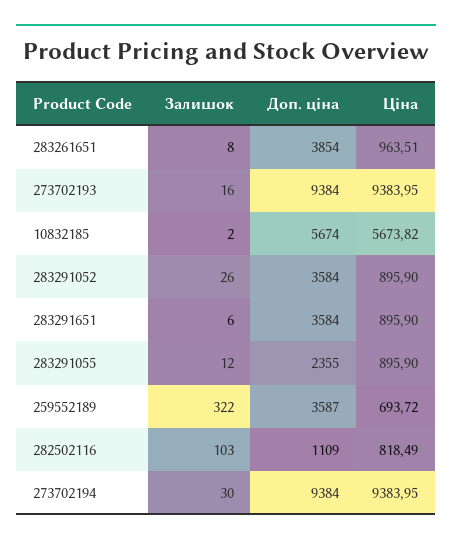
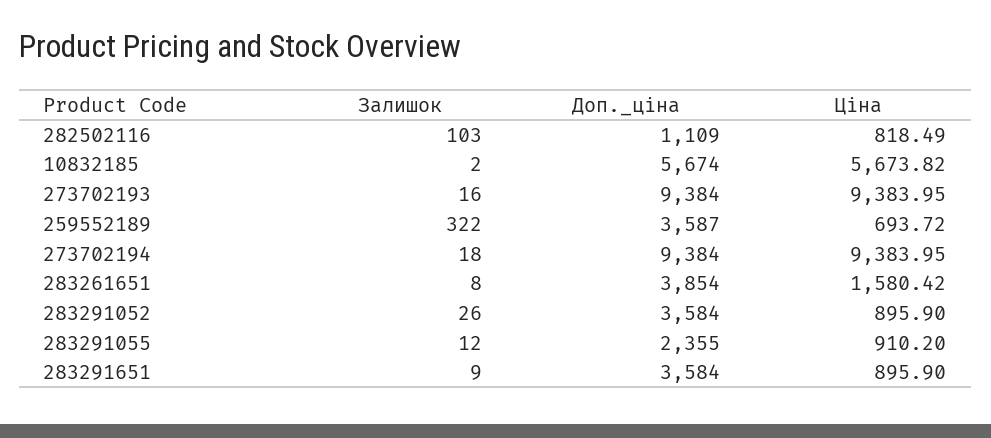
  {
    "Залишок": {
      "283261651": 8,
      "273702193": 16,
      "10832185": 2,
      "283291052": 26,
-     "283291651": 6,
+     "283291651": 9,
      "283291055": 12,
      "259552189": 322,
      "282502116": 103,
-     "273702194": 30
+     "273702194": 18
    },
    "Доп. ціна": {
      "283261651": 3854,
      "273702193": 9384,
      "10832185": 5674,
      "283291052": 3584,
      "283291651": 3584,
      "283291055": 2355,
      "259552189": 3587,
      "282502116": 1109,
      "273702194": 9384
    },
    "Ціна": {
-     "283261651": 963.51,
+     "283261651": 1580.42,
      "273702193": 9383.95,
      "10832185": 5673.82,
      "283291052": 895.9,
      "283291651": 895.9,
-     "283291055": 895.9,
+     "283291055": 910.2,
      "259552189": 693.72,
      "282502116": 818.49,
      "273702194": 9383.95
    }
  }

